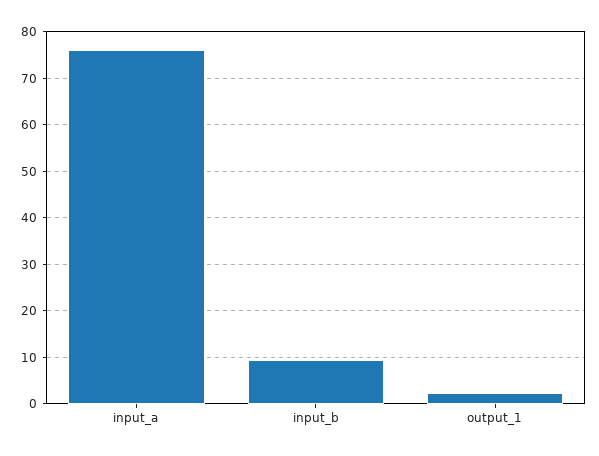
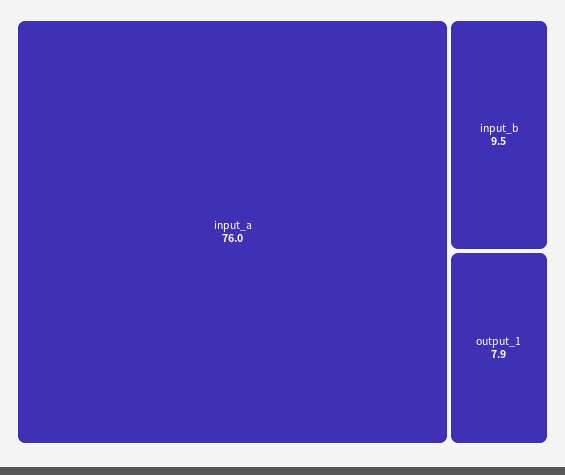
  {
    "input_a": 76,
    "input_b": 9.5,
-   "output_1": 2
+   "output_1": 7.9
  }

